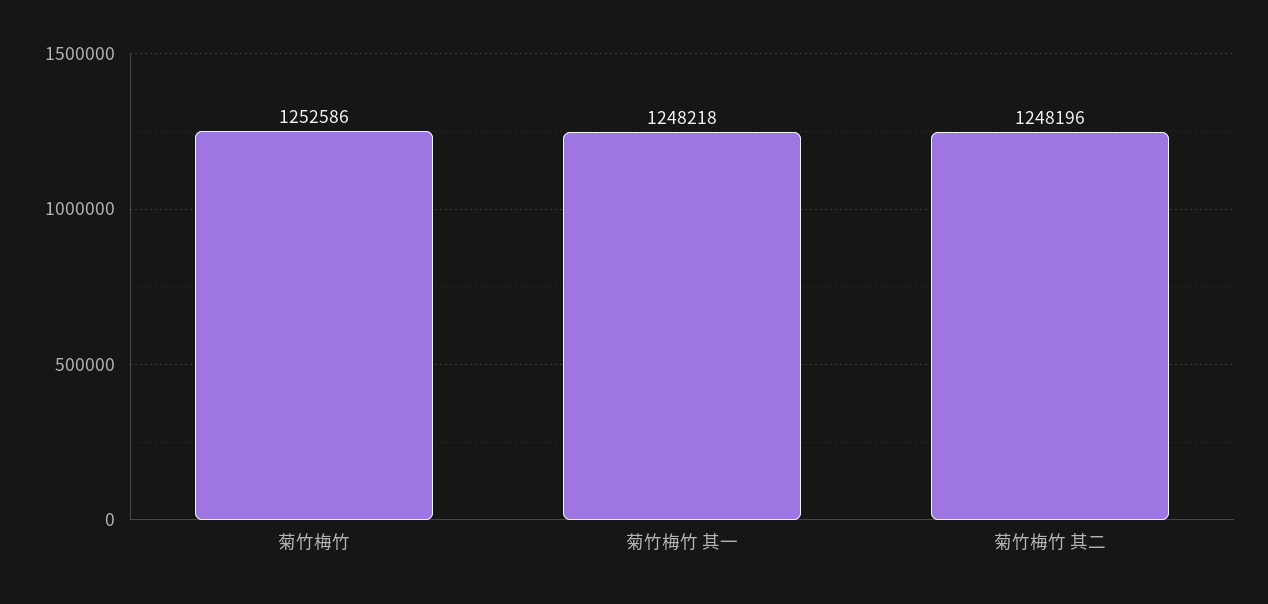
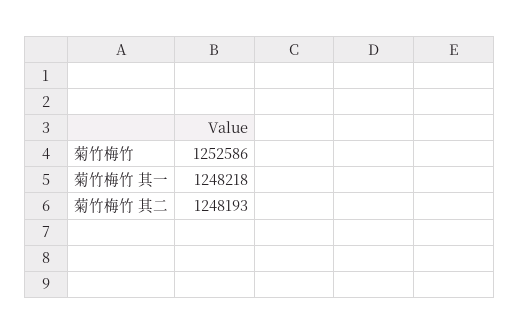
  {
    "菊竹梅竹": 1252586,
    "菊竹梅竹 其一": 1248218,
-   "菊竹梅竹 其二": 1248196
+   "菊竹梅竹 其二": 1248193
  }

